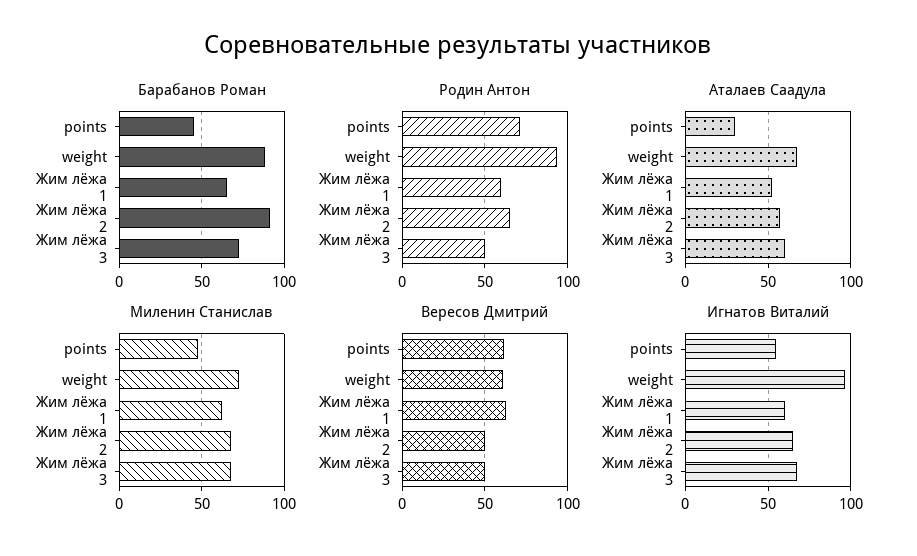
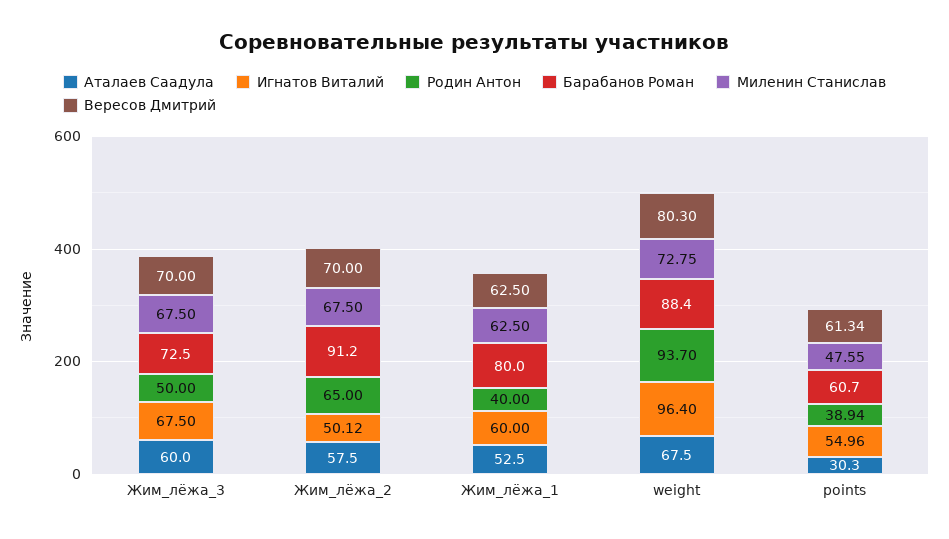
  {
    "Барабанов Роман": {
-     "points": 45,
+     "points": 60.7,
      "weight": 88.4,
-     "Жим лёжа 1": 65,
+     "Жим лёжа 1": 80,
      "Жим лёжа 2": 91.2,
      "Жим лёжа 3": 72.5
    },
    "Родин Антон": {
-     "points": 70,
+     "points": 38.94,
      "weight": 93.7,
-     "Жим лёжа 1": 60,
+     "Жим лёжа 1": 40,
      "Жим лёжа 2": 65,
      "Жим лёжа 3": 50
    },
    "Аталаев Саадула": {
      "points": 30.3,
      "weight": 67.5,
      "Жим лёжа 1": 52.5,
      "Жим лёжа 2": 57.5,
      "Жим лёжа 3": 60
    },
    "Миленин Станислав": {
      "points": 47.55,
      "weight": 72.75,
      "Жим лёжа 1": 62.5,
      "Жим лёжа 2": 67.5,
      "Жим лёжа 3": 67.5
    },
    "Вересов Дмитрий": {
      "points": 61.34,
-     "weight": 60,
+     "weight": 80.3,
      "Жим лёжа 1": 62.5,
-     "Жим лёжа 2": 50,
+     "Жим лёжа 2": 70,
-     "Жим лёжа 3": 50
+     "Жим лёжа 3": 70
    },
    "Игнатов Виталий": {
      "points": 54.96,
      "weight": 96.4,
      "Жим лёжа 1": 60,
-     "Жим лёжа 2": 65,
+     "Жим лёжа 2": 50.12,
      "Жим лёжа 3": 67.5
    }
  }

